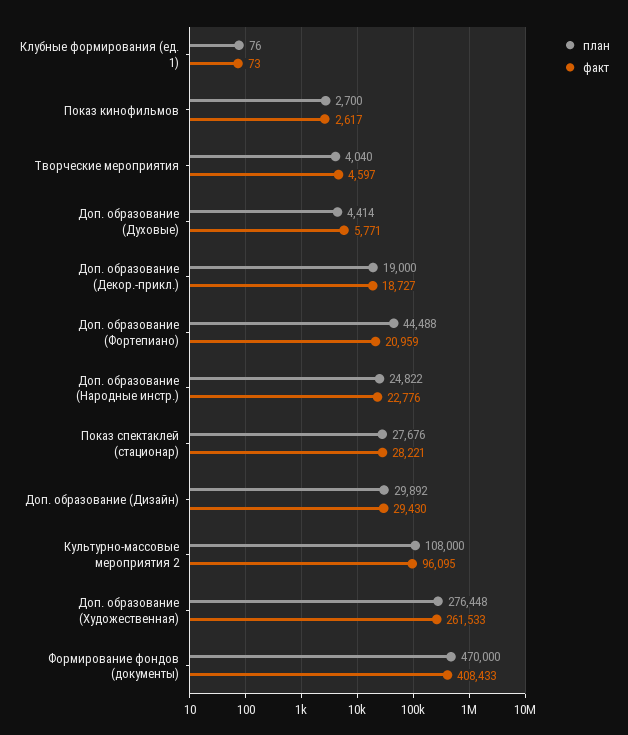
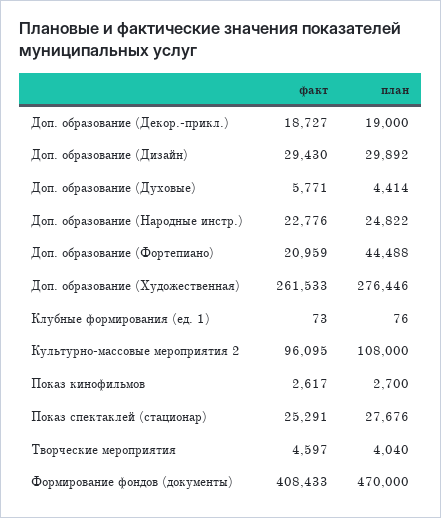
  {
    "план": {
      "Клубные формирования (ед. 1)": 76,
      "Показ кинофильмов": 2700,
      "Творческие мероприятия": 4040,
      "Доп. образование (Духовые)": 4414,
      "Доп. образование (Декор.-прикл.)": 19000,
      "Доп. образование (Фортепиано)": 44488,
      "Доп. образование (Народные инстр.)": 24822,
      "Показ спектаклей (стационар)": 27676,
      "Доп. образование (Дизайн)": 29892,
      "Культурно-массовые мероприятия 2": 108000,
-     "Доп. образование (Художественная)": 276448,
+     "Доп. образование (Художественная)": 276446,
      "Формирование фондов (документы)": 470000
    },
    "факт": {
      "Клубные формирования (ед. 1)": 73,
      "Показ кинофильмов": 2617,
      "Творческие мероприятия": 4597,
      "Доп. образование (Духовые)": 5771,
      "Доп. образование (Декор.-прикл.)": 18727,
      "Доп. образование (Фортепиано)": 20959,
      "Доп. образование (Народные инстр.)": 22776,
-     "Показ спектаклей (стационар)": 28221,
+     "Показ спектаклей (стационар)": 25291,
      "Доп. образование (Дизайн)": 29430,
      "Культурно-массовые мероприятия 2": 96095,
      "Доп. образование (Художественная)": 261533,
      "Формирование фондов (документы)": 408433
    }
  }

